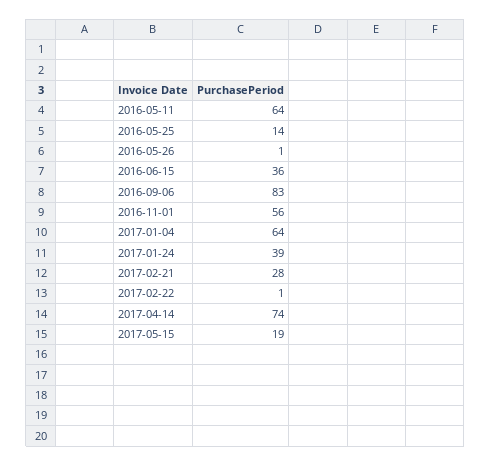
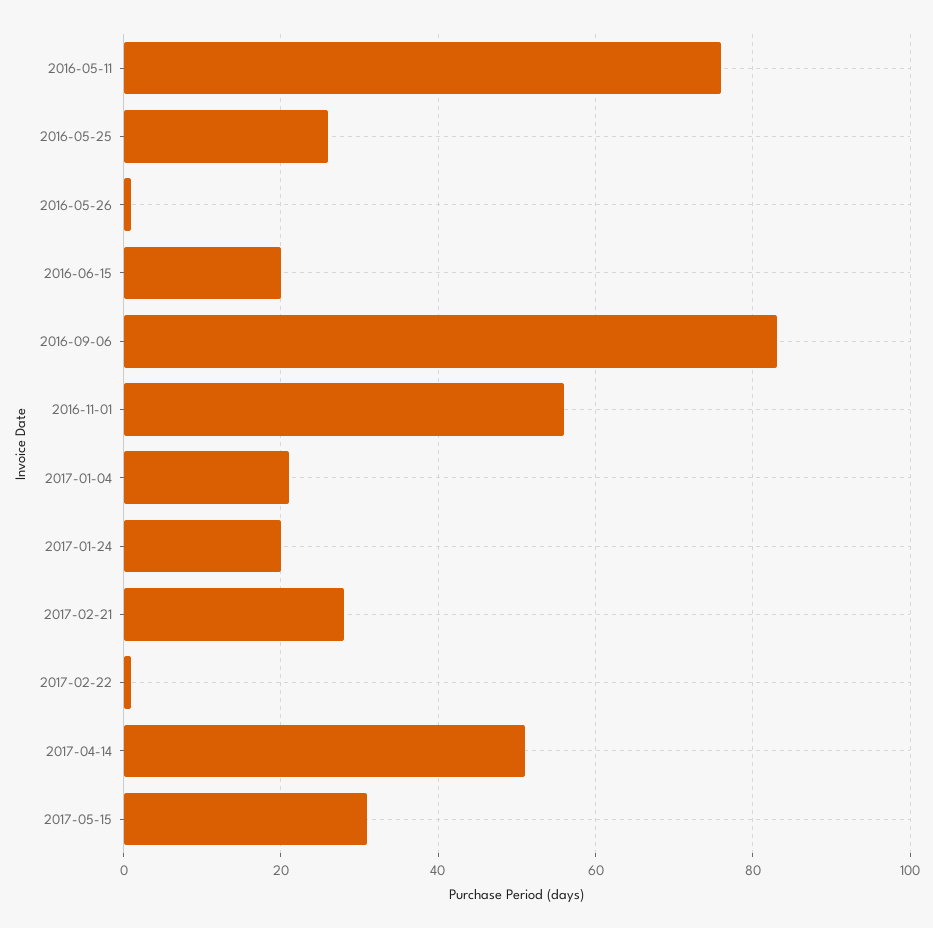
  {
-   "2016-05-11": 64,
+   "2016-05-11": 75,
-   "2016-05-25": 14,
+   "2016-05-25": 25,
    "2016-05-26": 1,
-   "2016-06-15": 36,
+   "2016-06-15": 20,
    "2016-09-06": 83,
    "2016-11-01": 56,
-   "2017-01-04": 64,
+   "2017-01-04": 20,
-   "2017-01-24": 39,
+   "2017-01-24": 20,
    "2017-02-21": 28,
    "2017-02-22": 1,
-   "2017-04-14": 74,
+   "2017-04-14": 50,
-   "2017-05-15": 19
+   "2017-05-15": 30
  }

